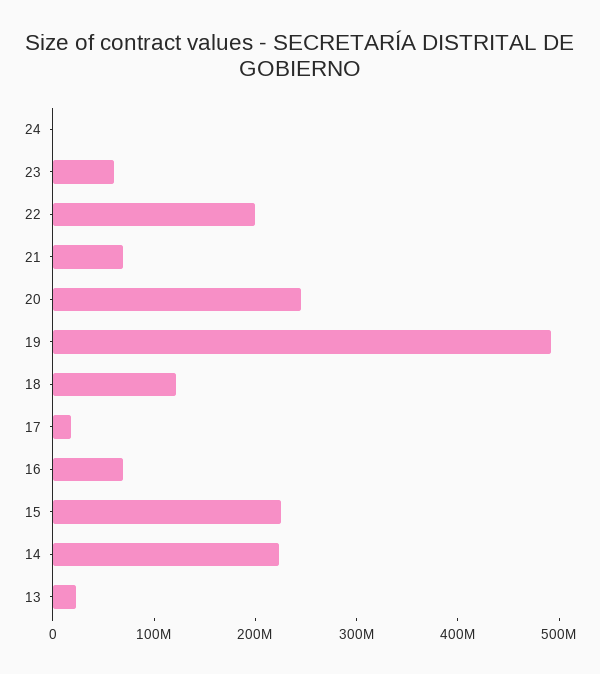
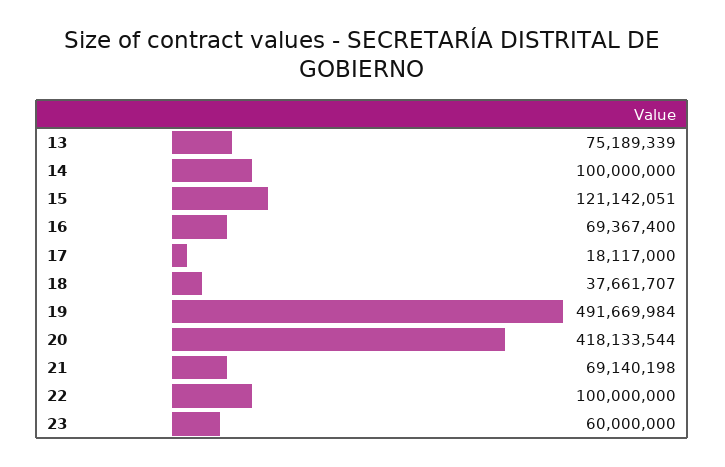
  {
-   "24": 0,
    "23": 60000000,
-   "22": 200000000,
+   "22": 100000000,
    "21": 69140198,
-   "20": 240000000,
+   "20": 418133544,
    "19": 491669984,
-   "18": 120000000,
+   "18": 37661707,
    "17": 18117000,
    "16": 69367400,
-   "15": 220000000,
+   "15": 121142051,
-   "14": 220000000,
+   "14": 100000000,
-   "13": 20000000
+   "13": 75189339
  }

